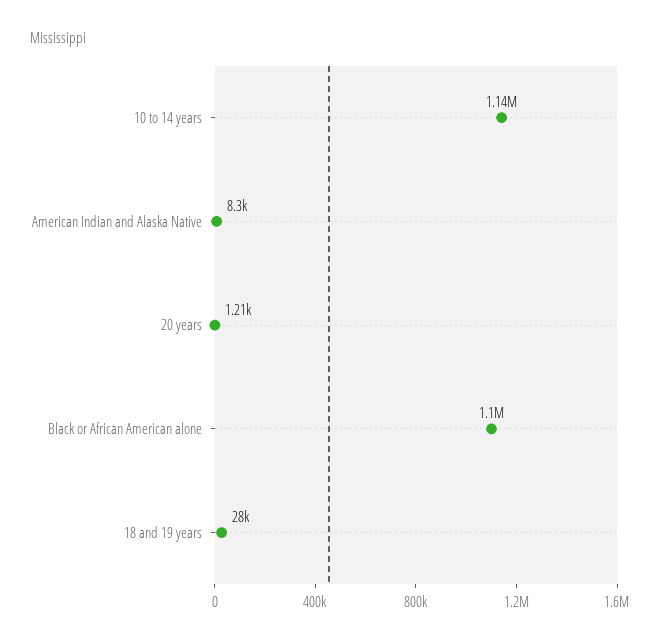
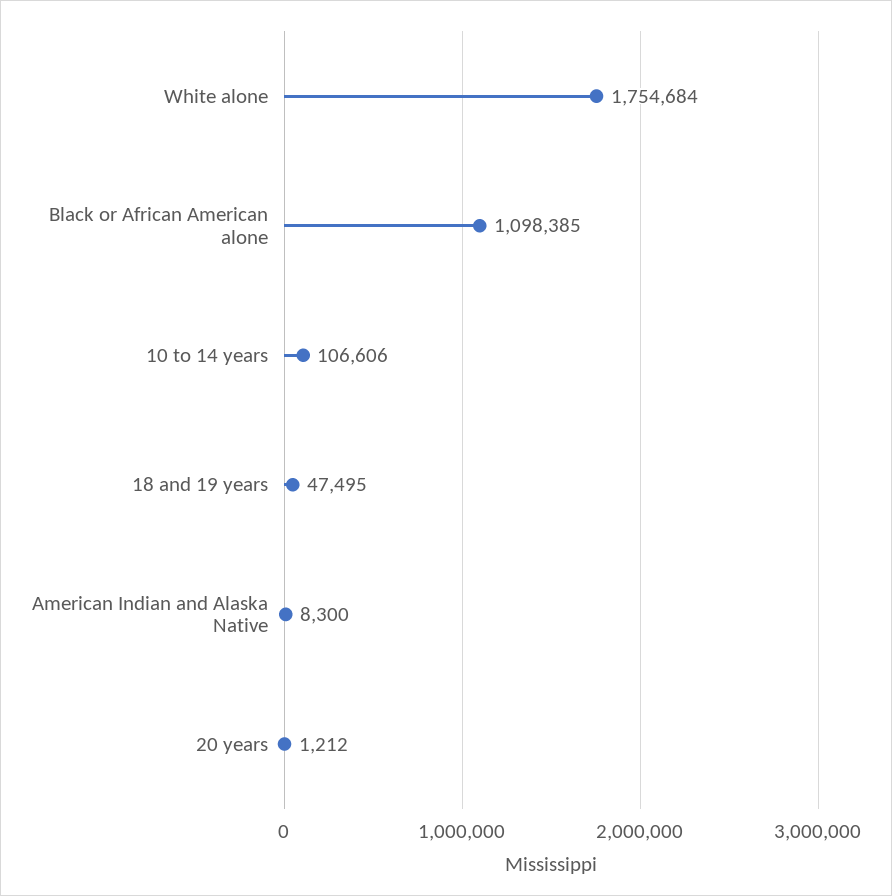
  {
-   "10 to 14 years": 1140000,
+   "10 to 14 years": 106606,
    "American Indian and Alaska Native": 8300,
    "20 years": 1212,
    "Black or African American alone": 1098385,
-   "18 and 19 years": 28000
+   "18 and 19 years": 47495,
+   "White alone": 1754684
  }

